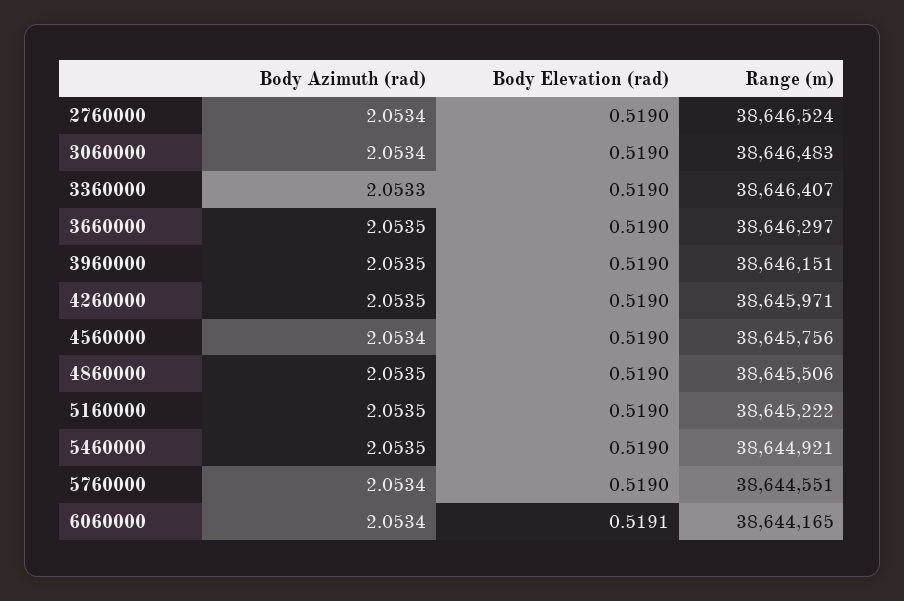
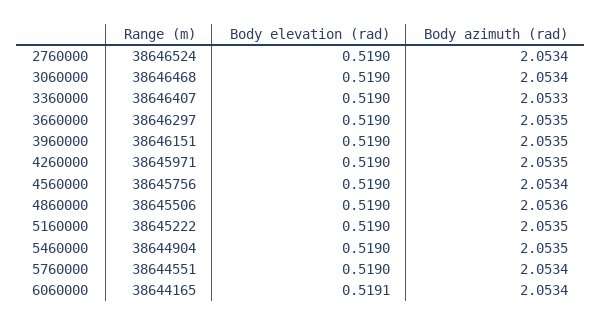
  {
    "Body Azimuth (rad)": {
      "2760000": 2.0534,
      "3060000": 2.0534,
      "3360000": 2.0533,
      "3660000": 2.0535,
      "3960000": 2.0535,
      "4260000": 2.0535,
      "4560000": 2.0534,
-     "4860000": 2.0535,
+     "4860000": 2.0536,
      "5160000": 2.0535,
      "5460000": 2.0535,
      "5760000": 2.0534,
      "6060000": 2.0534
    },
    "Body Elevation (rad)": {
      "2760000": 0.519,
      "3060000": 0.519,
      "3360000": 0.519,
      "3660000": 0.519,
      "3960000": 0.519,
      "4260000": 0.519,
      "4560000": 0.519,
      "4860000": 0.519,
      "5160000": 0.519,
      "5460000": 0.519,
      "5760000": 0.519,
      "6060000": 0.5191
    },
    "Range (m)": {
      "2760000": 38646524,
-     "3060000": 38646483,
+     "3060000": 38646468,
      "3360000": 38646407,
      "3660000": 38646297,
      "3960000": 38646151,
      "4260000": 38645971,
      "4560000": 38645756,
      "4860000": 38645506,
      "5160000": 38645222,
-     "5460000": 38644921,
+     "5460000": 38644904,
      "5760000": 38644551,
      "6060000": 38644165
    }
  }

